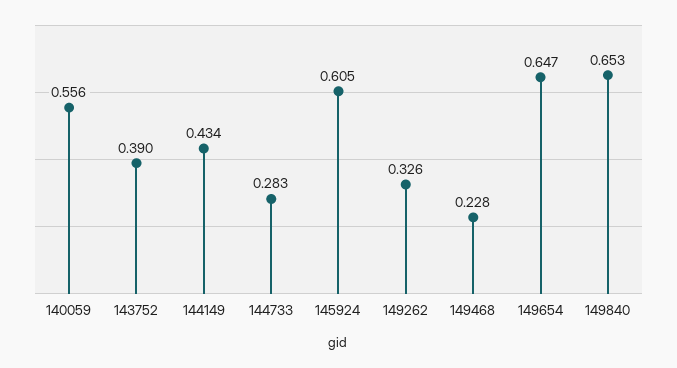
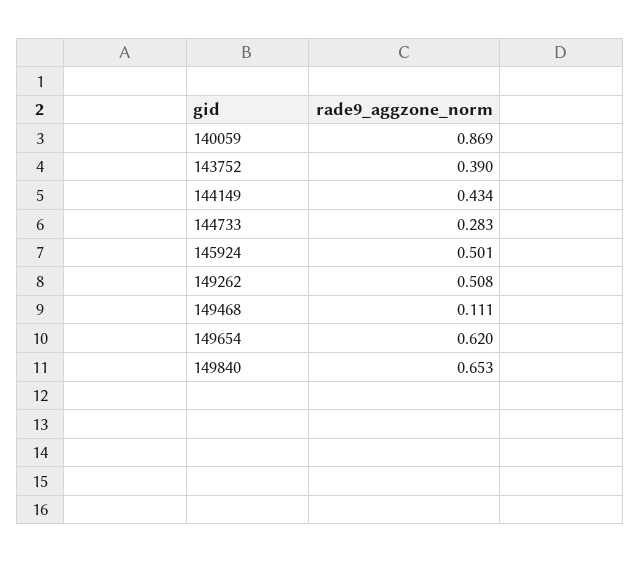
  {
-   "140059": 0.556,
+   "140059": 0.869,
    "143752": 0.39,
    "144149": 0.434,
    "144733": 0.283,
-   "145924": 0.605,
+   "145924": 0.501,
-   "149262": 0.326,
+   "149262": 0.508,
-   "149468": 0.228,
+   "149468": 0.111,
-   "149654": 0.647,
+   "149654": 0.62,
    "149840": 0.653
  }

